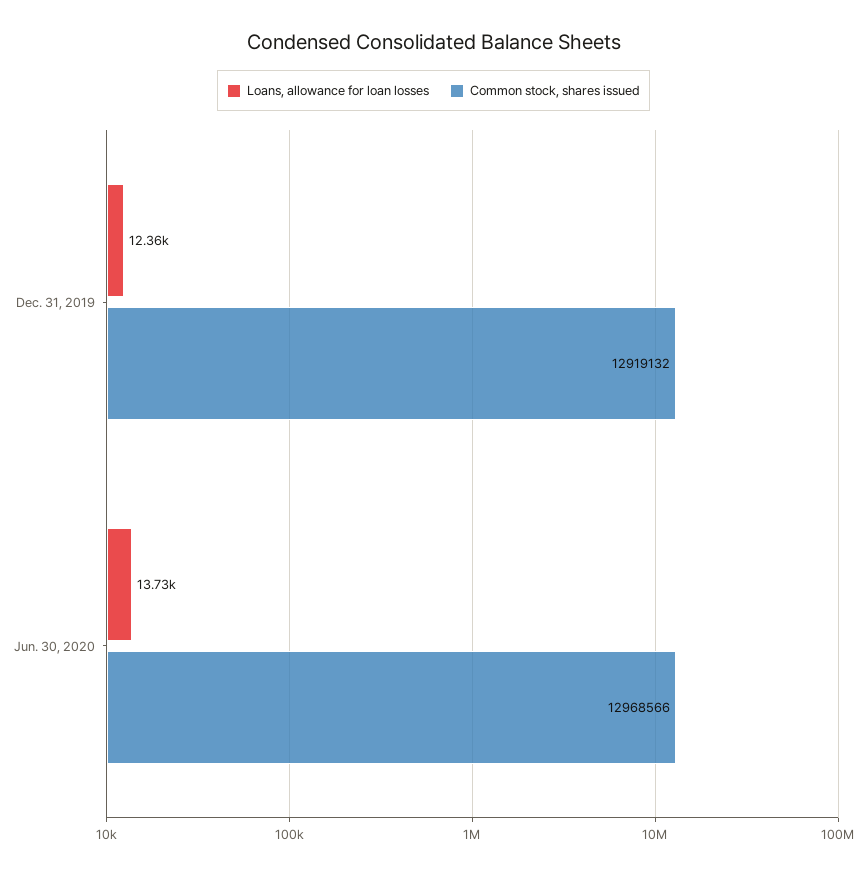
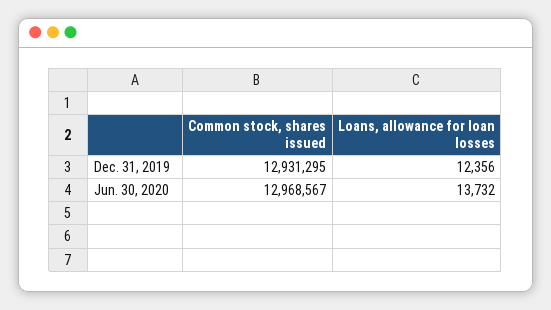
  {
    "Loans, allowance for loan losses": {
      "Dec. 31, 2019": 12356,
      "Jun. 30, 2020": 13732
    },
    "Common stock, shares issued": {
-     "Dec. 31, 2019": 12919132,
+     "Dec. 31, 2019": 12931295,
-     "Jun. 30, 2020": 12968566
+     "Jun. 30, 2020": 12968567
    }
  }

